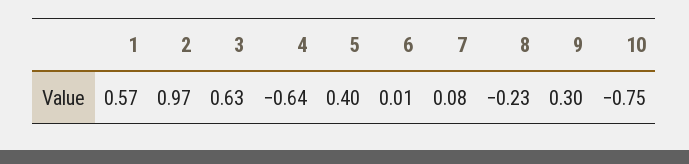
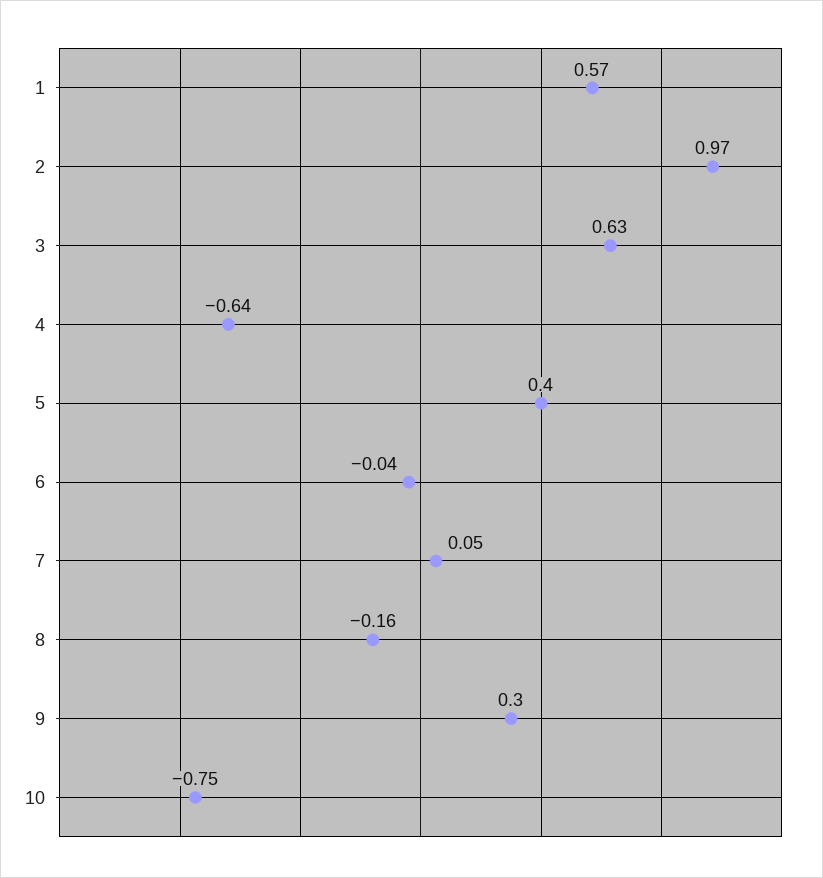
  {
    "1": 0.57,
    "2": 0.97,
    "3": 0.63,
    "4": -0.64,
    "5": 0.4,
-   "6": 0.01,
+   "6": -0.04,
-   "7": 0.08,
+   "7": 0.05,
-   "8": -0.23,
+   "8": -0.16,
    "9": 0.3,
    "10": -0.75
  }

